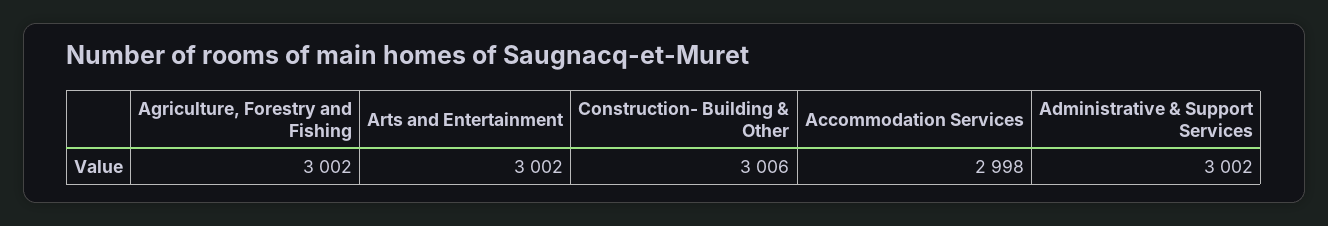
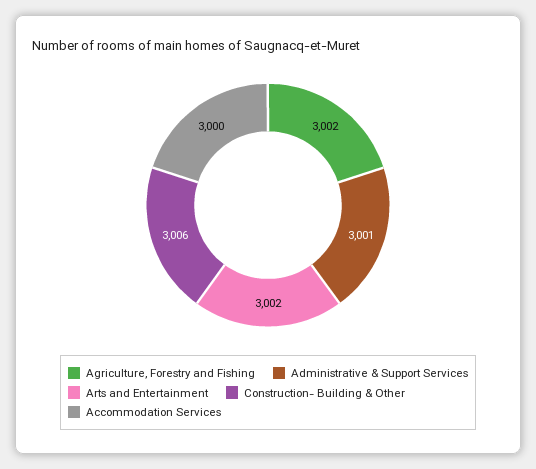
  {
    "Agriculture, Forestry and Fishing": 3002,
    "Arts and Entertainment": 3002,
    "Construction- Building & Other": 3006,
-   "Accommodation Services": 2998,
+   "Accommodation Services": 3000,
-   "Administrative & Support Services": 3002
+   "Administrative & Support Services": 3001
  }

